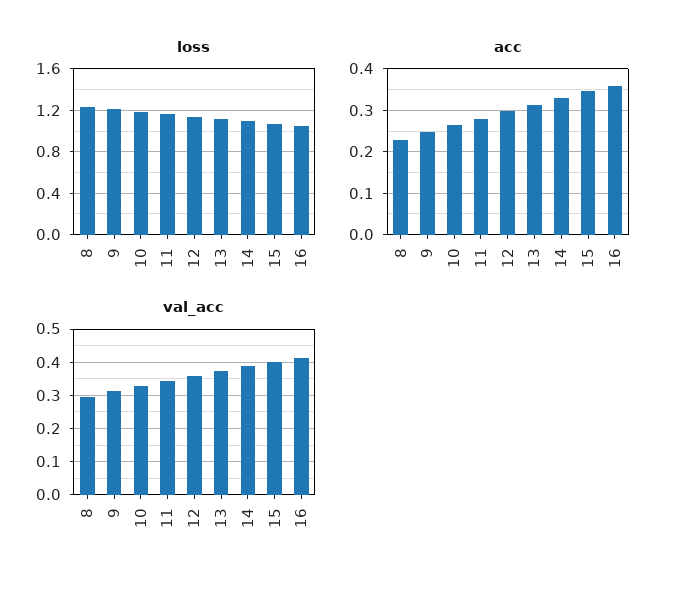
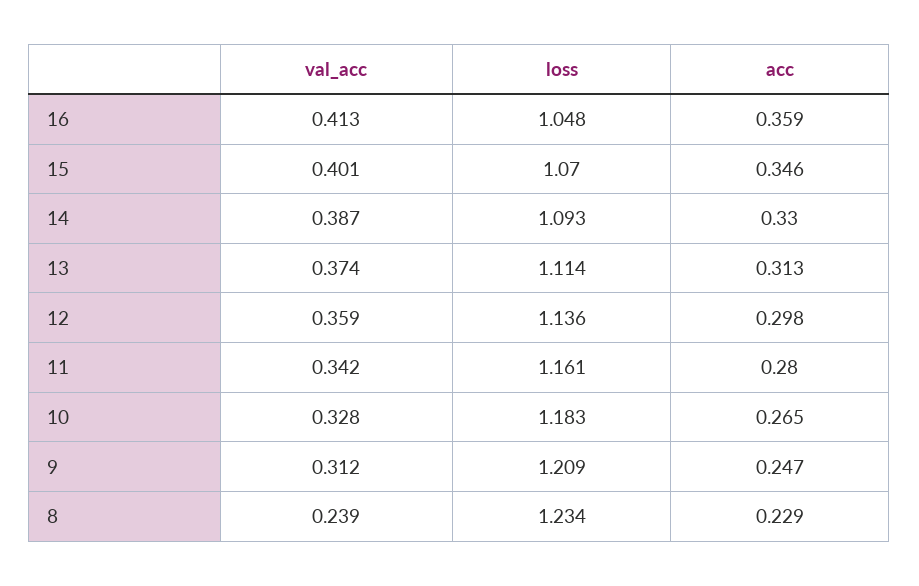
  {
    "loss": {
      "8": 1.234,
      "9": 1.209,
      "10": 1.183,
      "11": 1.161,
      "12": 1.136,
      "13": 1.114,
      "14": 1.093,
      "15": 1.07,
      "16": 1.048
    },
    "acc": {
      "8": 0.229,
      "9": 0.247,
      "10": 0.265,
      "11": 0.28,
      "12": 0.298,
      "13": 0.313,
      "14": 0.33,
      "15": 0.346,
      "16": 0.359
    },
    "val_acc": {
-     "8": 0.3,
+     "8": 0.239,
      "9": 0.312,
      "10": 0.328,
      "11": 0.342,
      "12": 0.359,
      "13": 0.374,
      "14": 0.387,
      "15": 0.401,
      "16": 0.413
    }
  }

